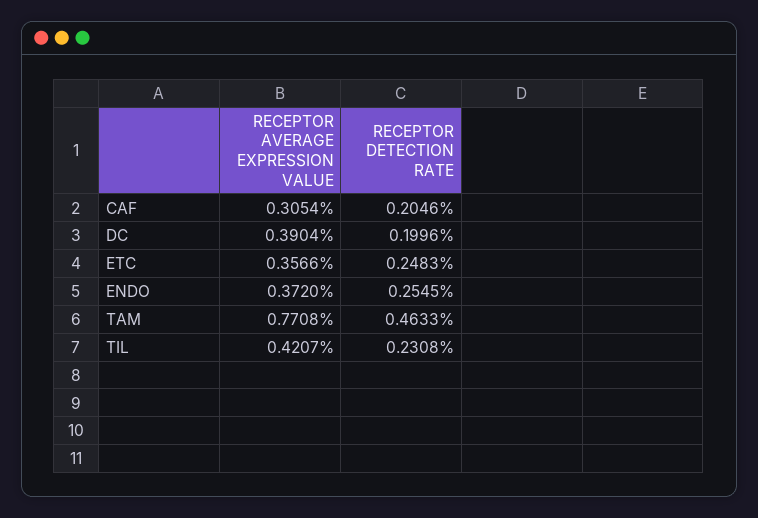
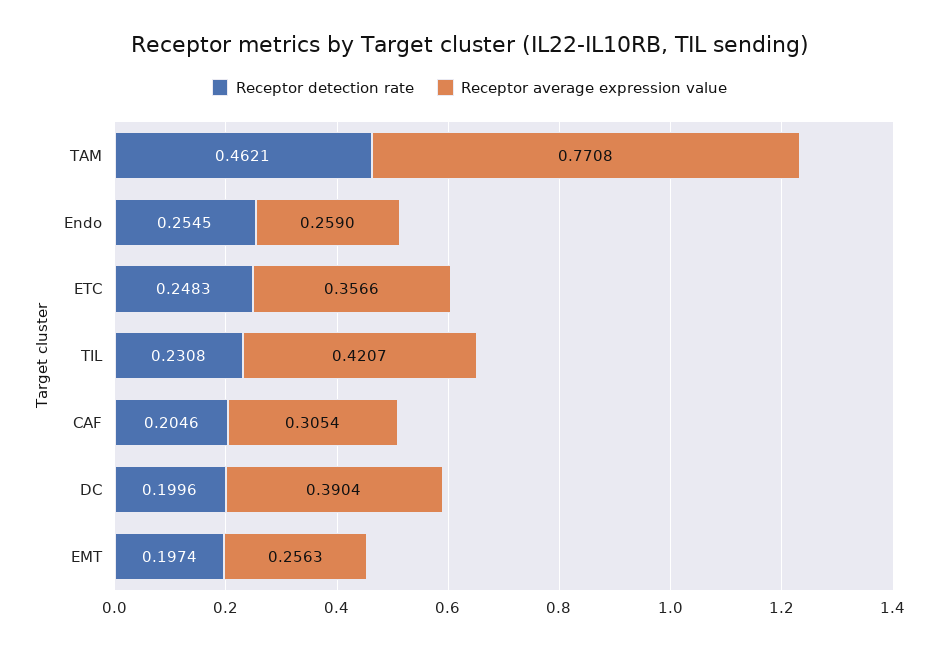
  {
    "RECEPTOR AVERAGE EXPRESSION VALUE": {
      "CAF": 0.3054,
      "DC": 0.3904,
      "ETC": 0.3566,
-     "ENDO": 0.372,
+     "ENDO": 0.259,
      "TAM": 0.7708,
-     "TIL": 0.4207
+     "TIL": 0.4207,
+     "EMT": 0.2563
    },
    "RECEPTOR DETECTION RATE": {
      "CAF": 0.2046,
      "DC": 0.1996,
      "ETC": 0.2483,
      "ENDO": 0.2545,
-     "TAM": 0.4633,
+     "TAM": 0.4621,
-     "TIL": 0.2308
+     "TIL": 0.2308,
+     "EMT": 0.1974
    }
  }

